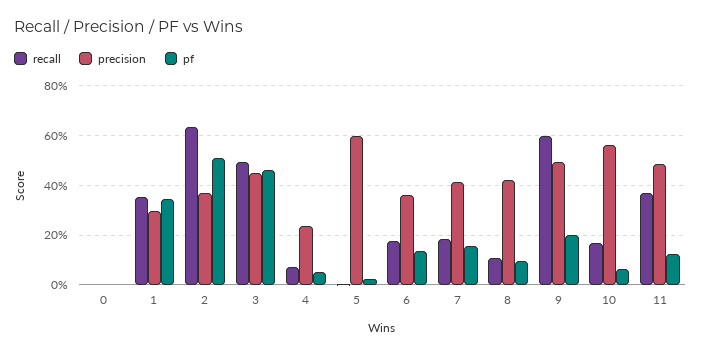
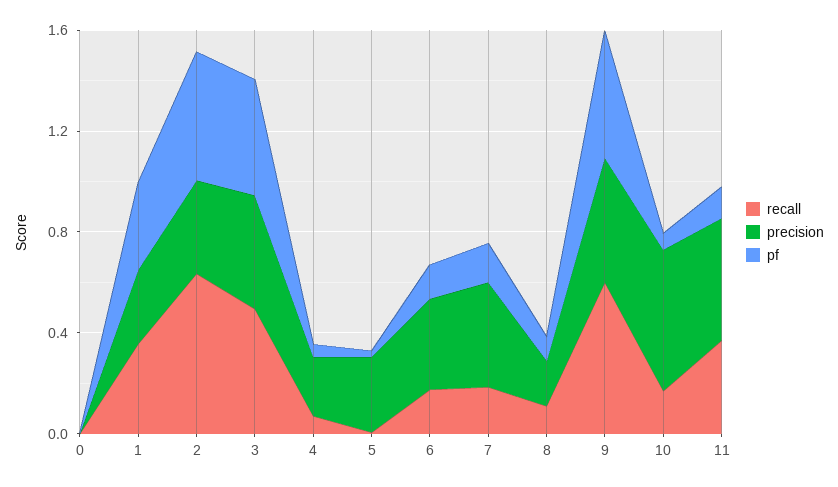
  {
    "recall": {
      "0": 0,
      "1": 0.35,
      "2": 0.625,
      "3": 0.5,
      "4": 0.075,
      "5": 0,
      "6": 0.175,
      "7": 0.175,
      "8": 0.1,
      "9": 0.6,
      "10": 0.175,
      "11": 0.375
    },
    "precision": {
      "0": 0,
      "1": 0.3,
      "2": 0.375,
      "3": 0.45,
      "4": 0.225,
-     "5": 0.6,
+     "5": 0.3,
      "6": 0.35,
      "7": 0.425,
-     "8": 0.425,
+     "8": 0.2,
      "9": 0.5,
      "10": 0.55,
      "11": 0.475
    },
    "pf": {
      "0": 0,
      "1": 0.35,
      "2": 0.5,
      "3": 0.45,
      "4": 0.05,
      "5": 0.025,
      "6": 0.125,
      "7": 0.15,
      "8": 0.1,
-     "9": 0.2,
+     "9": 0.5,
      "10": 0.075,
      "11": 0.125
    }
  }

